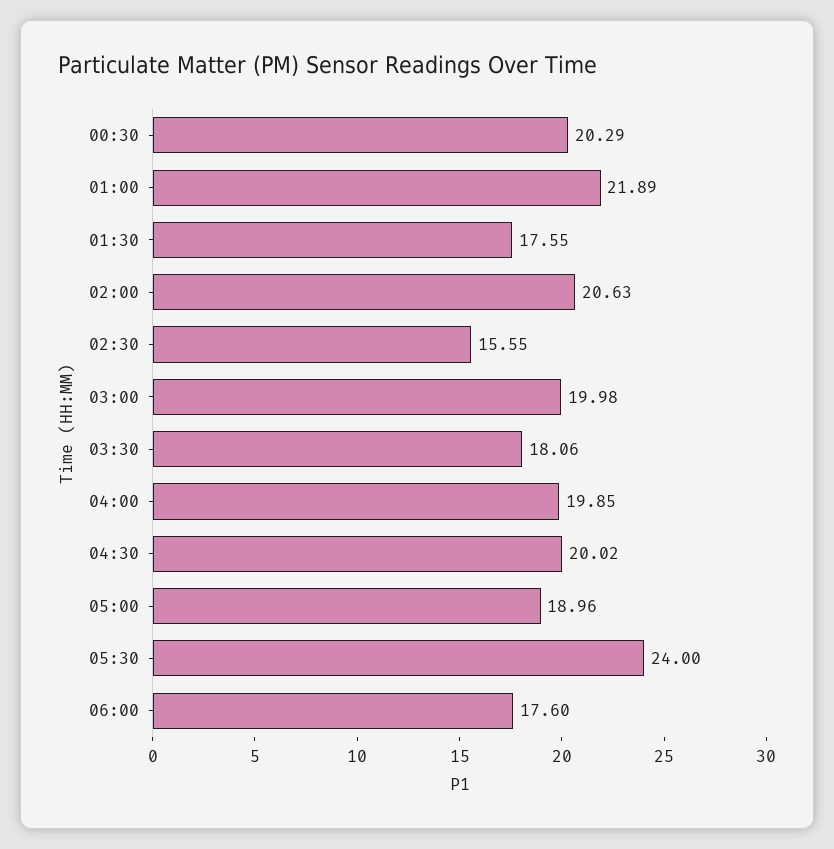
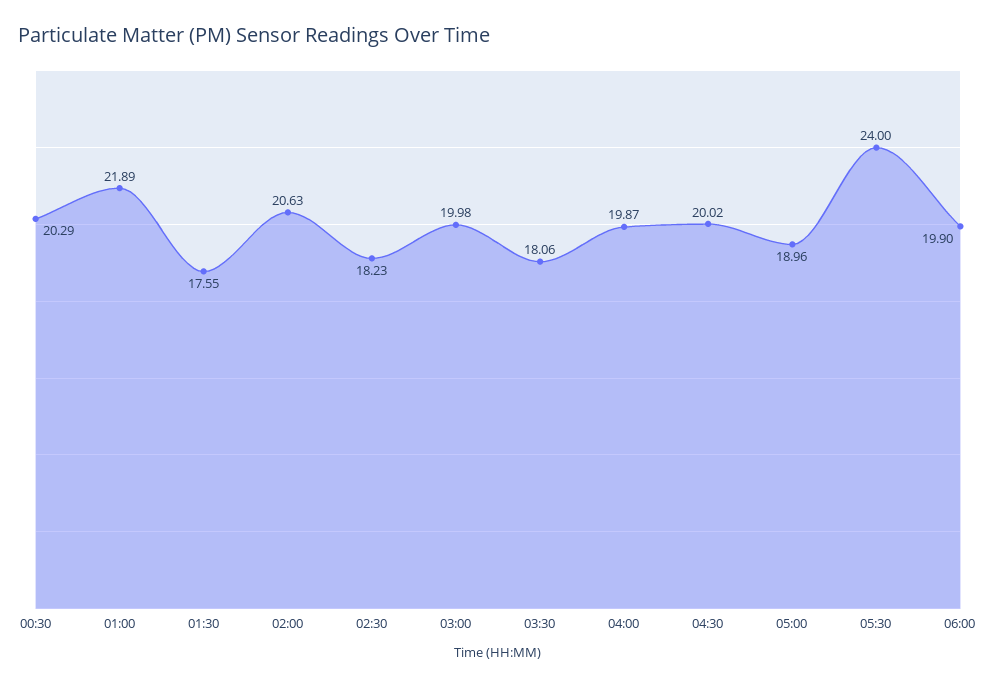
  {
    "00:30": 20.29,
    "01:00": 21.89,
    "01:30": 17.55,
    "02:00": 20.63,
-   "02:30": 15.55,
+   "02:30": 18.23,
    "03:00": 19.98,
    "03:30": 18.06,
-   "04:00": 19.85,
+   "04:00": 19.87,
    "04:30": 20.02,
    "05:00": 18.96,
    "05:30": 24,
-   "06:00": 17.6
+   "06:00": 19.9
  }

